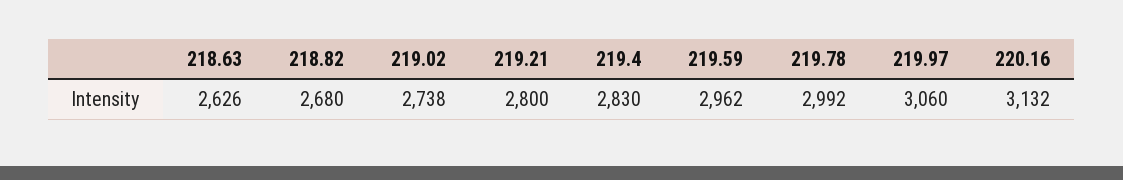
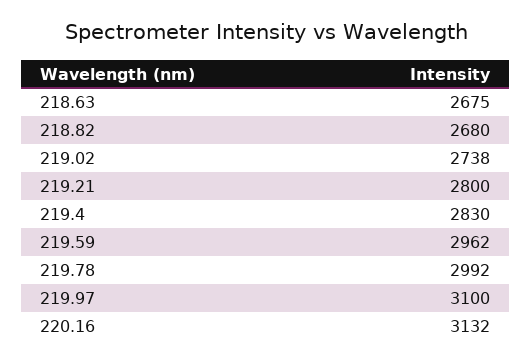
  {
-   "218.63": 2626,
+   "218.63": 2675,
    "218.82": 2680,
    "219.02": 2738,
    "219.21": 2800,
    "219.4": 2830,
    "219.59": 2962,
    "219.78": 2992,
-   "219.97": 3060,
+   "219.97": 3100,
    "220.16": 3132
  }

